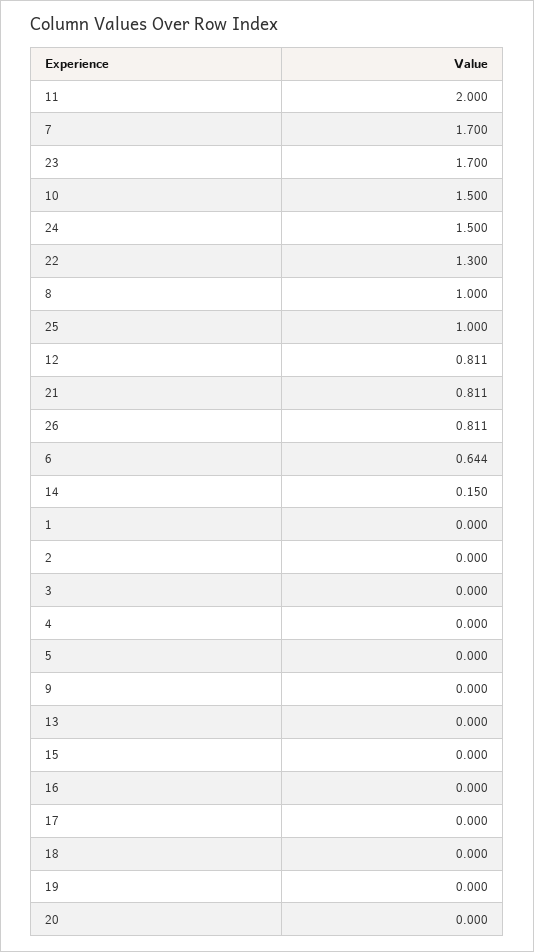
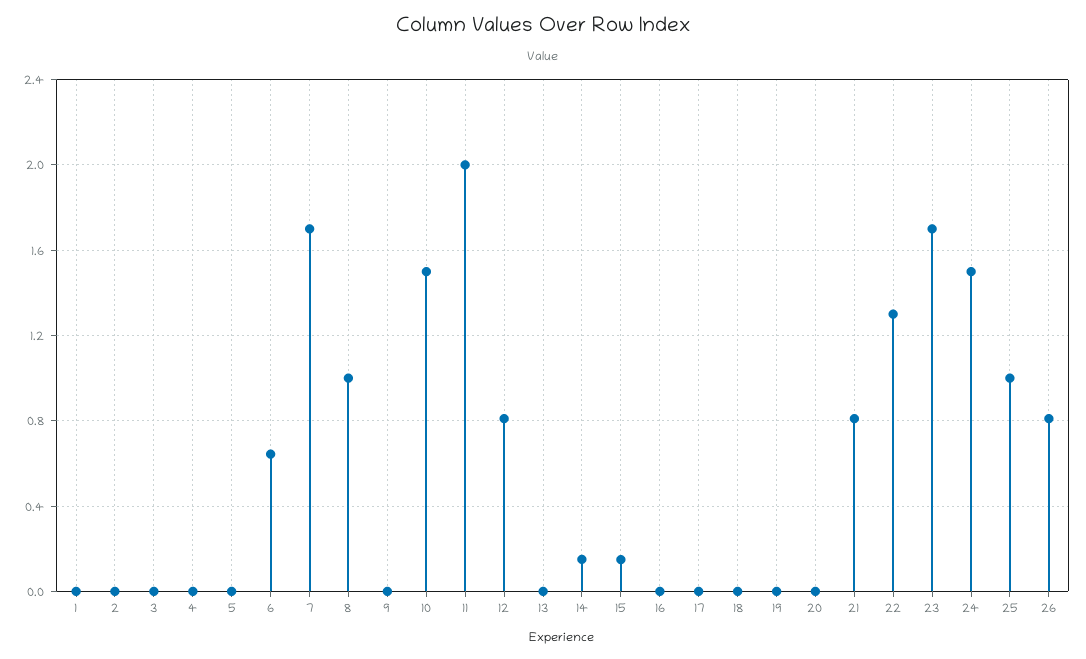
  {
    "11": 2,
    "7": 1.7,
    "23": 1.7,
    "10": 1.5,
    "24": 1.5,
    "22": 1.3,
    "8": 1,
    "25": 1,
    "12": 0.811,
    "21": 0.811,
    "26": 0.811,
    "6": 0.644,
    "14": 0.15,
    "1": 0,
    "2": 0,
    "3": 0,
    "4": 0,
    "5": 0,
    "9": 0,
    "13": 0,
-   "15": 0,
+   "15": 0.15,
    "16": 0,
    "17": 0,
    "18": 0,
    "19": 0,
    "20": 0
  }

